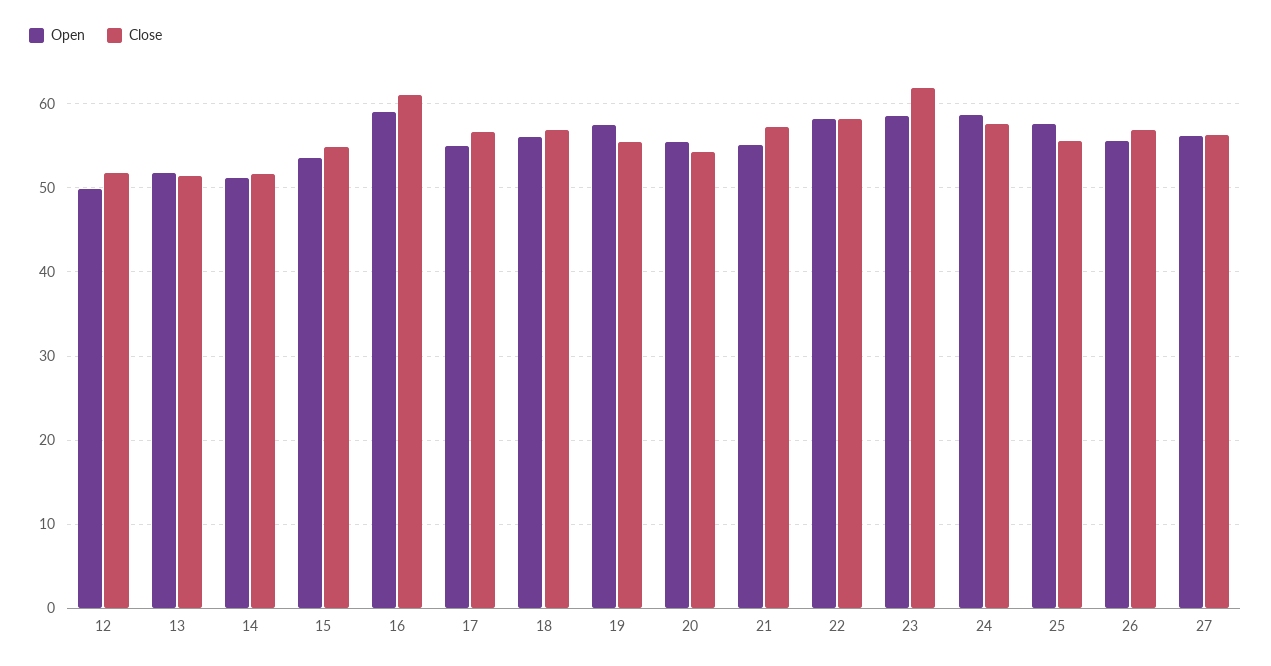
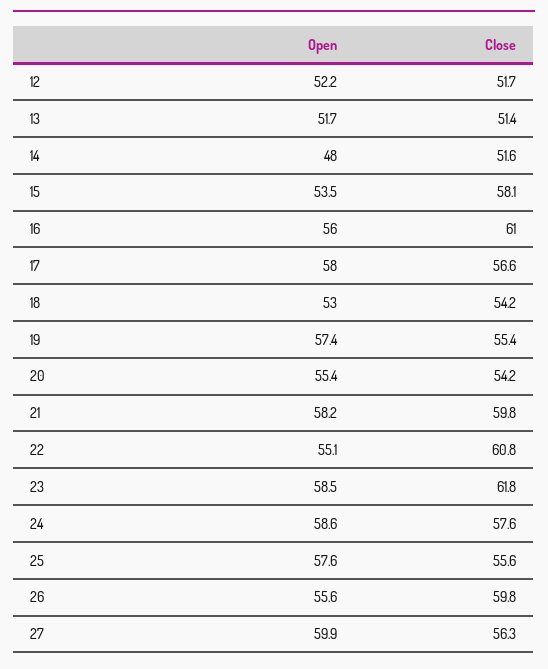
  {
    "Open": {
-     "12": 50,
+     "12": 52.2,
      "13": 51.7,
-     "14": 51,
+     "14": 48,
      "15": 53.5,
-     "16": 59,
+     "16": 56,
-     "17": 55,
+     "17": 58,
-     "18": 56,
+     "18": 53,
      "19": 57.4,
      "20": 55.4,
-     "21": 55,
+     "21": 58.2,
-     "22": 58,
+     "22": 55.1,
      "23": 58.5,
      "24": 58.6,
      "25": 57.6,
      "26": 55.6,
-     "27": 56
+     "27": 59.9
    },
    "Close": {
      "12": 51.7,
      "13": 51.4,
      "14": 51.6,
-     "15": 55,
+     "15": 58.1,
      "16": 61,
      "17": 56.6,
-     "18": 57,
+     "18": 54.2,
      "19": 55.4,
      "20": 54.2,
-     "21": 57,
+     "21": 59.8,
-     "22": 58,
+     "22": 60.8,
      "23": 61.8,
      "24": 57.6,
      "25": 55.6,
-     "26": 57,
+     "26": 59.8,
      "27": 56.3
    }
  }

